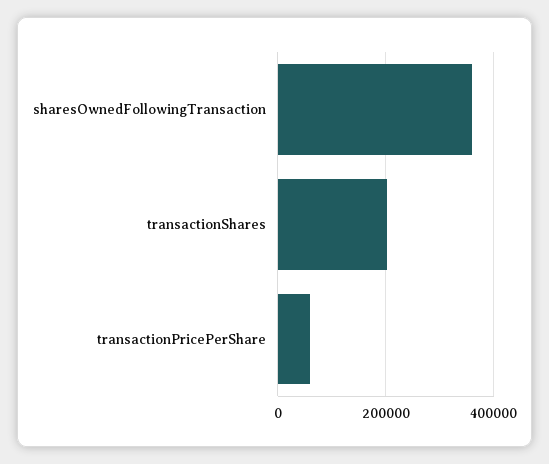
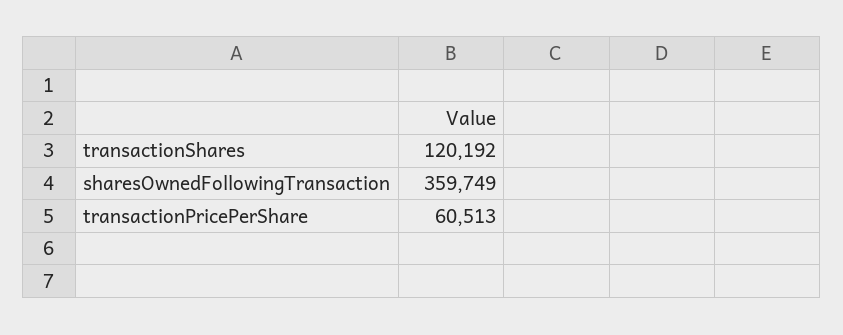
  {
    "sharesOwnedFollowingTransaction": 359749,
-   "transactionShares": 200000,
+   "transactionShares": 120192,
    "transactionPricePerShare": 60513
  }

